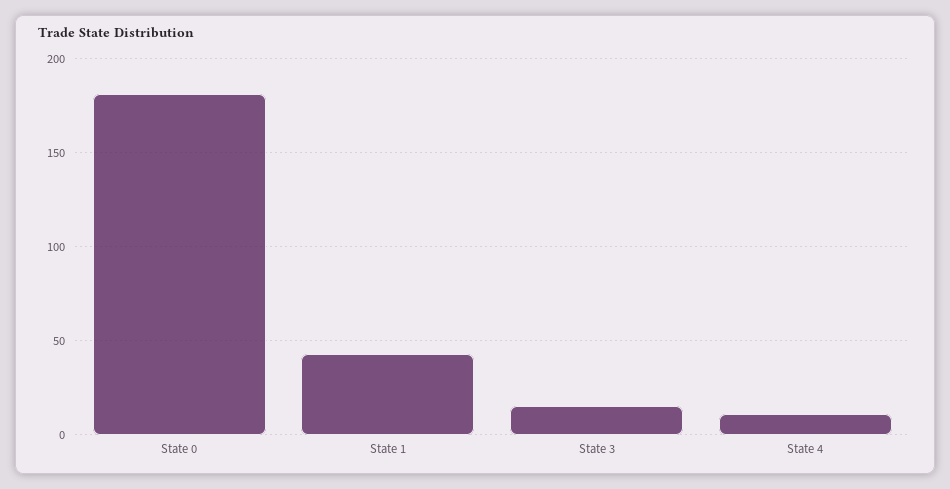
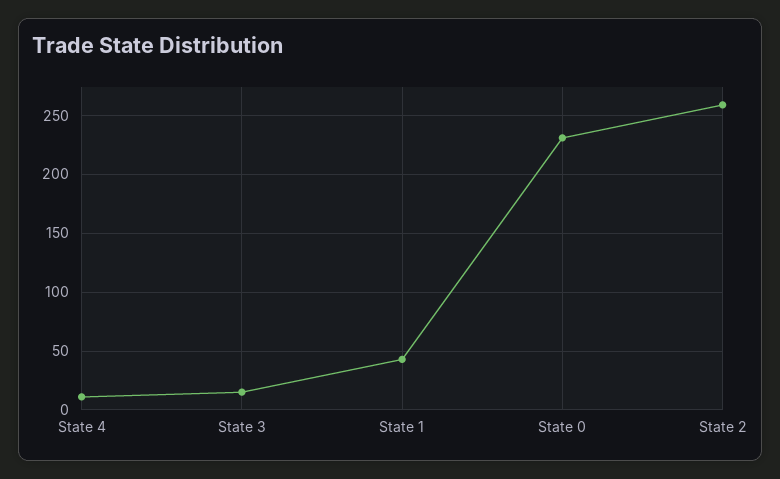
  {
-   "State 0": 180,
+   "State 0": 230,
    "State 1": 45,
    "State 3": 15,
-   "State 4": 10
+   "State 4": 10,
+   "State 2": 260
  }

